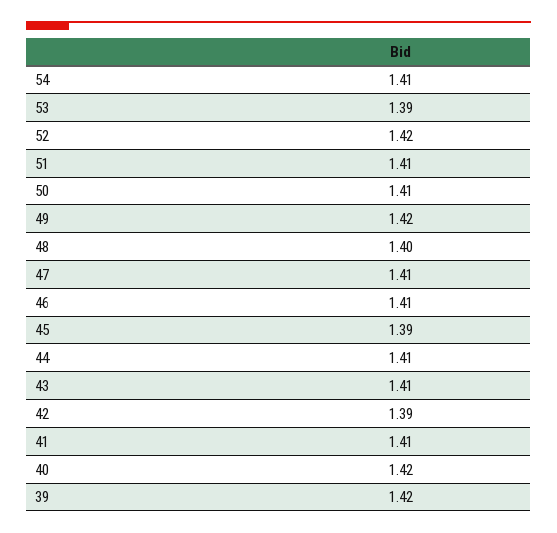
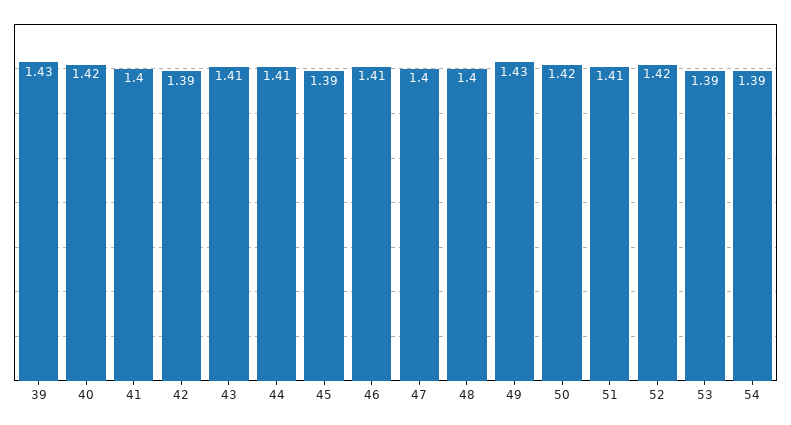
  {
-   "54": 1.41,
+   "54": 1.39,
    "53": 1.39,
    "52": 1.42,
    "51": 1.41,
-   "50": 1.41,
+   "50": 1.42,
-   "49": 1.42,
+   "49": 1.43,
    "48": 1.4,
-   "47": 1.41,
+   "47": 1.4,
    "46": 1.41,
    "45": 1.39,
    "44": 1.41,
    "43": 1.41,
    "42": 1.39,
-   "41": 1.41,
+   "41": 1.4,
    "40": 1.42,
-   "39": 1.42
+   "39": 1.43
  }

